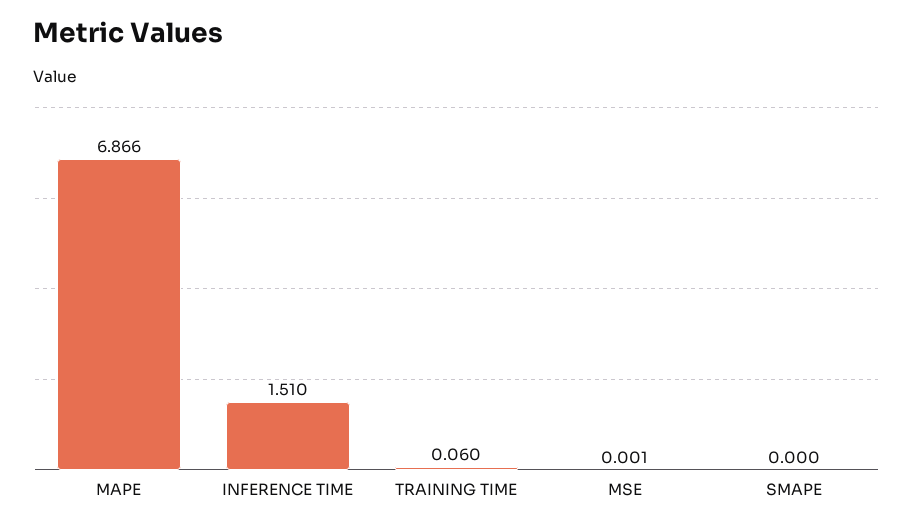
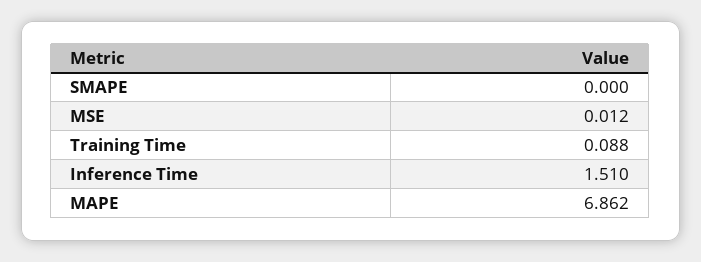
  {
-   "MAPE": 6.866,
+   "MAPE": 6.862,
    "INFERENCE TIME": 1.51,
-   "TRAINING TIME": 0.06,
+   "TRAINING TIME": 0.088,
-   "MSE": 0.001,
+   "MSE": 0.012,
    "SMAPE": 0
  }

